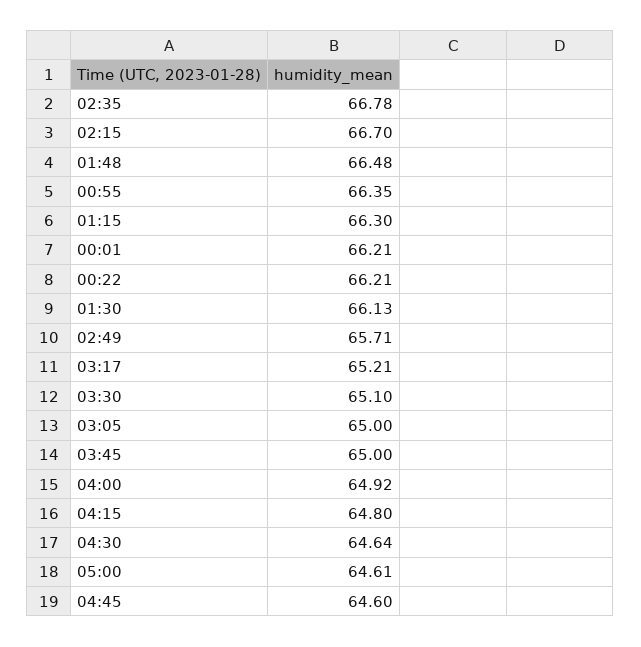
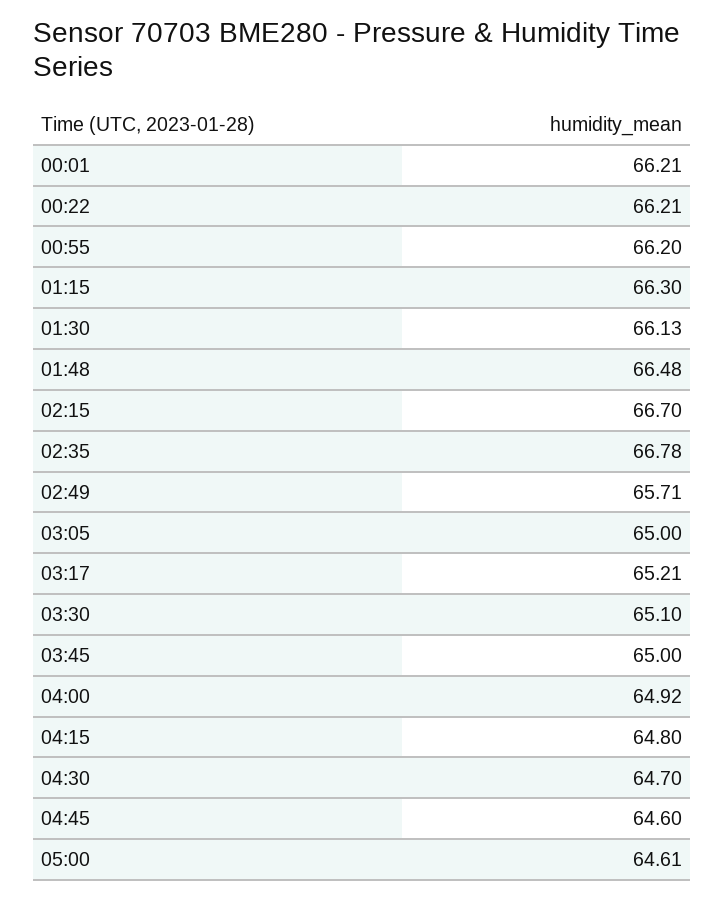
  {
    "02:35": 66.78,
    "02:15": 66.7,
    "01:48": 66.48,
-   "00:55": 66.35,
+   "00:55": 66.2,
    "01:15": 66.3,
    "00:01": 66.21,
    "00:22": 66.21,
    "01:30": 66.13,
    "02:49": 65.71,
    "03:17": 65.21,
    "03:30": 65.1,
    "03:05": 65,
    "03:45": 65,
    "04:00": 64.92,
    "04:15": 64.8,
-   "04:30": 64.64,
+   "04:30": 64.7,
    "05:00": 64.61,
    "04:45": 64.6
  }

